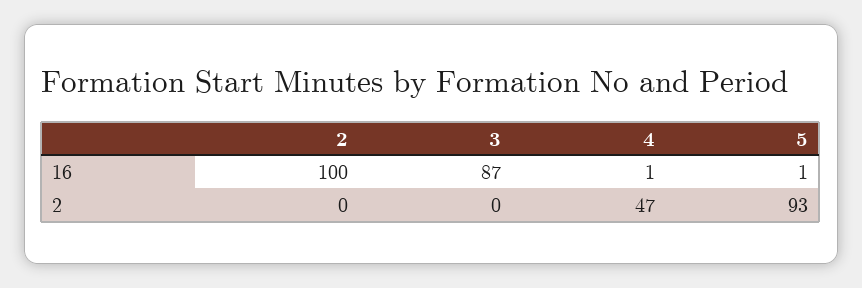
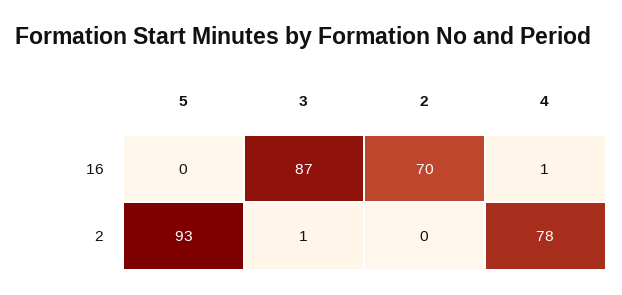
  {
    "2": {
-     "16": 100,
+     "16": 70,
      "2": 0
    },
    "3": {
      "16": 87,
-     "2": 0
+     "2": 1
    },
    "4": {
      "16": 1,
-     "2": 47
+     "2": 78
    },
    "5": {
-     "16": 1,
+     "16": 0,
      "2": 93
    }
  }

